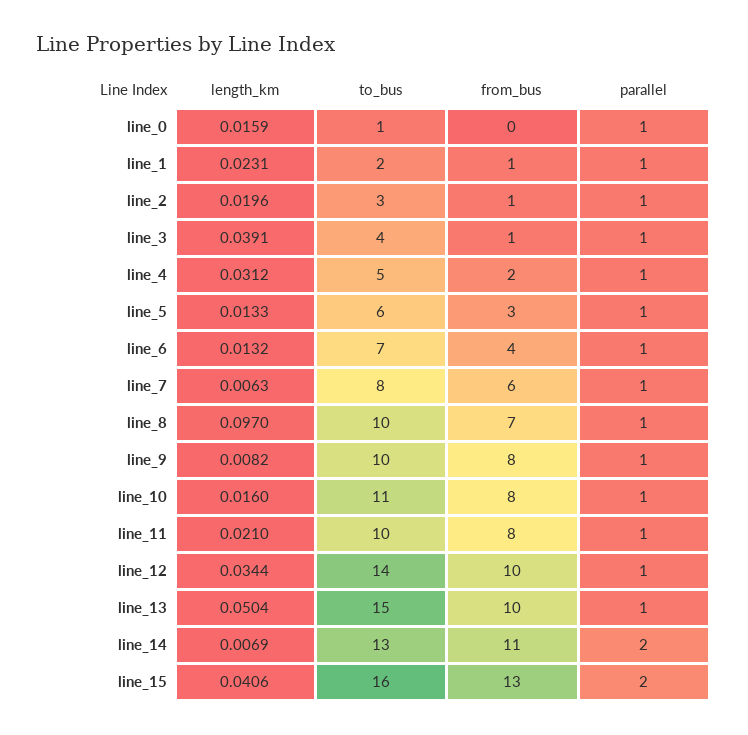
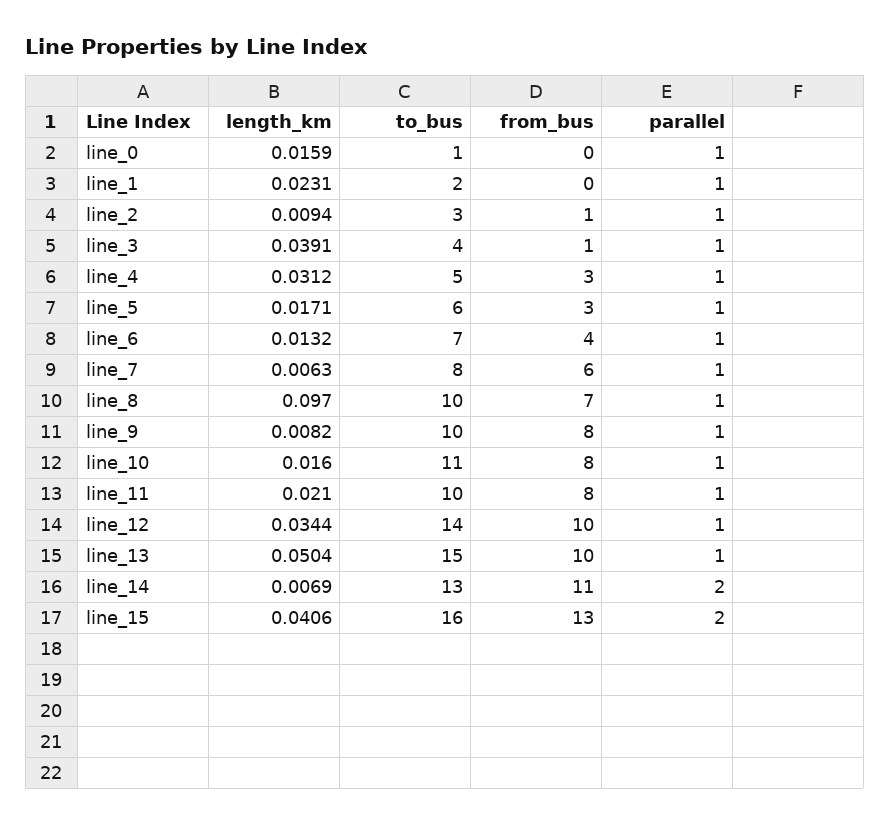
  {
    "length_km": {
      "line_0": 0.0159,
      "line_1": 0.0231,
-     "line_2": 0.0196,
+     "line_2": 0.0094,
      "line_3": 0.0391,
      "line_4": 0.0312,
-     "line_5": 0.0133,
+     "line_5": 0.0171,
      "line_6": 0.0132,
      "line_7": 0.0063,
      "line_8": 0.097,
      "line_9": 0.0082,
      "line_10": 0.016,
      "line_11": 0.021,
      "line_12": 0.0344,
      "line_13": 0.0504,
      "line_14": 0.0069,
      "line_15": 0.0406
    },
    "to_bus": {
      "line_0": 1,
      "line_1": 2,
      "line_2": 3,
      "line_3": 4,
      "line_4": 5,
      "line_5": 6,
      "line_6": 7,
      "line_7": 8,
      "line_8": 10,
      "line_9": 10,
      "line_10": 11,
      "line_11": 10,
      "line_12": 14,
      "line_13": 15,
      "line_14": 13,
      "line_15": 16
    },
    "from_bus": {
      "line_0": 0,
-     "line_1": 1,
+     "line_1": 0,
      "line_2": 1,
      "line_3": 1,
-     "line_4": 2,
+     "line_4": 3,
      "line_5": 3,
      "line_6": 4,
      "line_7": 6,
      "line_8": 7,
      "line_9": 8,
      "line_10": 8,
      "line_11": 8,
      "line_12": 10,
      "line_13": 10,
      "line_14": 11,
      "line_15": 13
    },
    "parallel": {
      "line_0": 1,
      "line_1": 1,
      "line_2": 1,
      "line_3": 1,
      "line_4": 1,
      "line_5": 1,
      "line_6": 1,
      "line_7": 1,
      "line_8": 1,
      "line_9": 1,
      "line_10": 1,
      "line_11": 1,
      "line_12": 1,
      "line_13": 1,
      "line_14": 2,
      "line_15": 2
    }
  }

